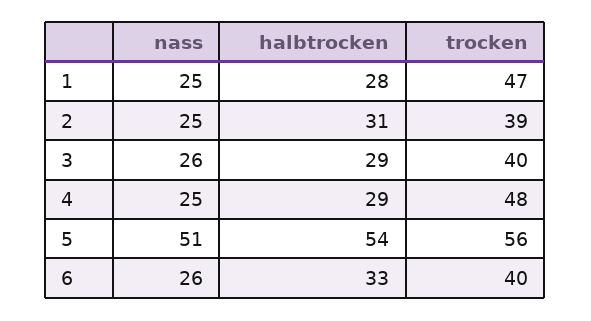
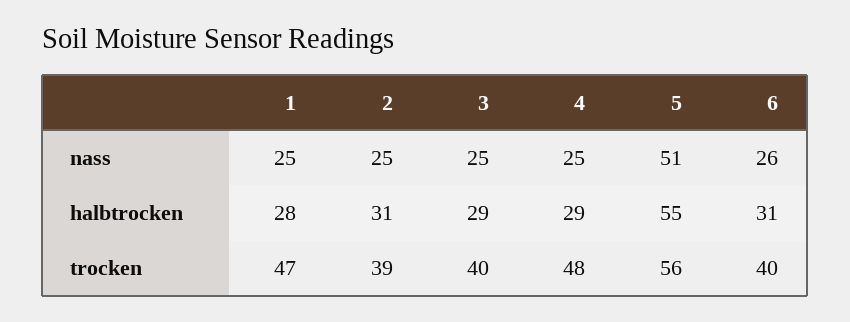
  {
    "nass": {
      "1": 25,
      "2": 25,
-     "3": 26,
+     "3": 25,
      "4": 25,
      "5": 51,
      "6": 26
    },
    "halbtrocken": {
      "1": 28,
      "2": 31,
      "3": 29,
      "4": 29,
-     "5": 54,
+     "5": 55,
-     "6": 33
+     "6": 31
    },
    "trocken": {
      "1": 47,
      "2": 39,
      "3": 40,
      "4": 48,
      "5": 56,
      "6": 40
    }
  }

